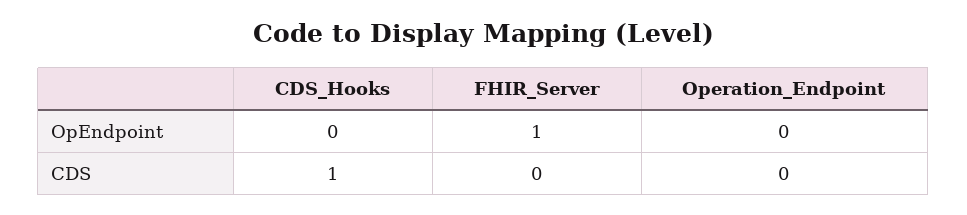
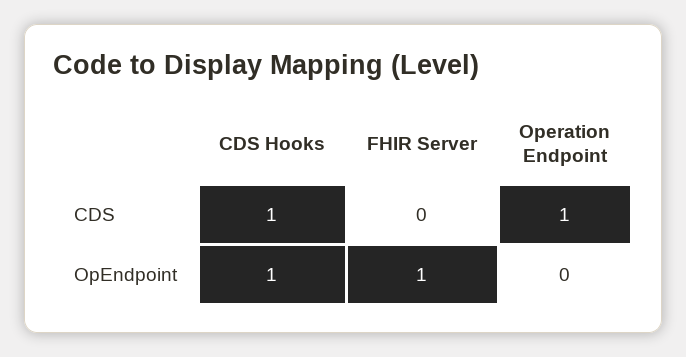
  {
    "CDS_Hooks": {
-     "OpEndpoint": 0,
+     "OpEndpoint": 1,
      "CDS": 1
    },
    "FHIR_Server": {
      "OpEndpoint": 1,
      "CDS": 0
    },
    "Operation_Endpoint": {
      "OpEndpoint": 0,
-     "CDS": 0
+     "CDS": 1
    }
  }

